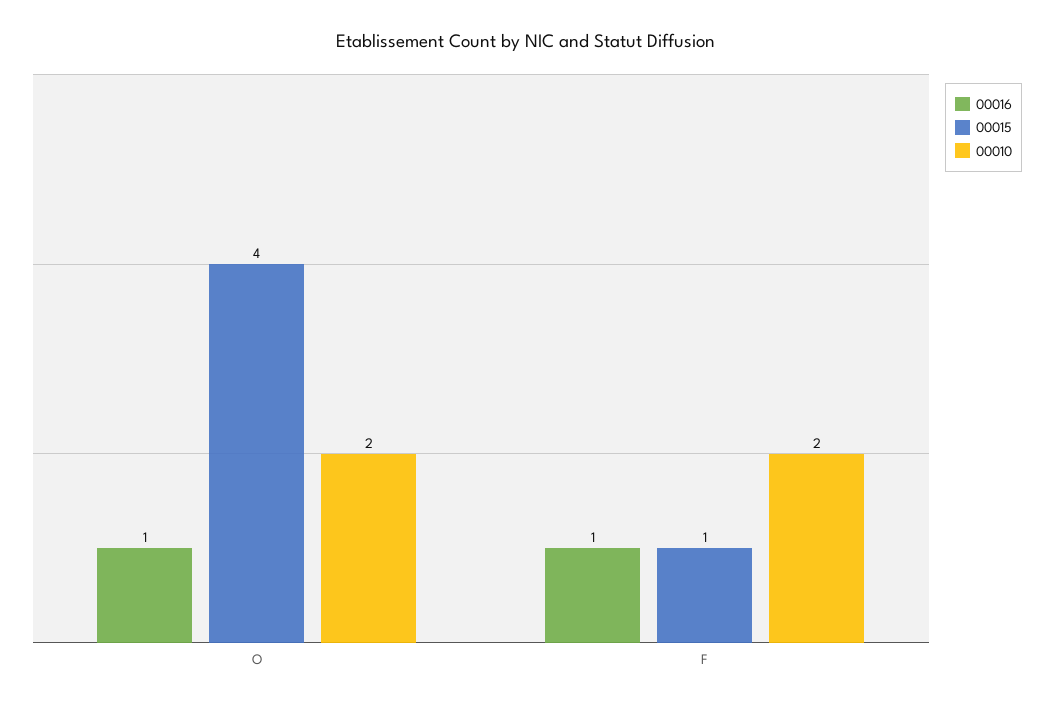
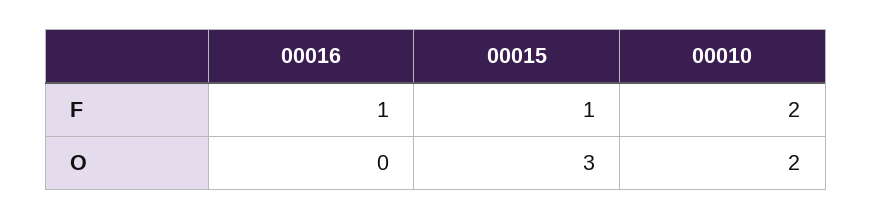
  {
    "00016": {
-     "O": 1,
+     "O": 0,
      "F": 1
    },
    "00015": {
-     "O": 4,
+     "O": 3,
      "F": 1
    },
    "00010": {
      "O": 2,
      "F": 2
    }
  }

